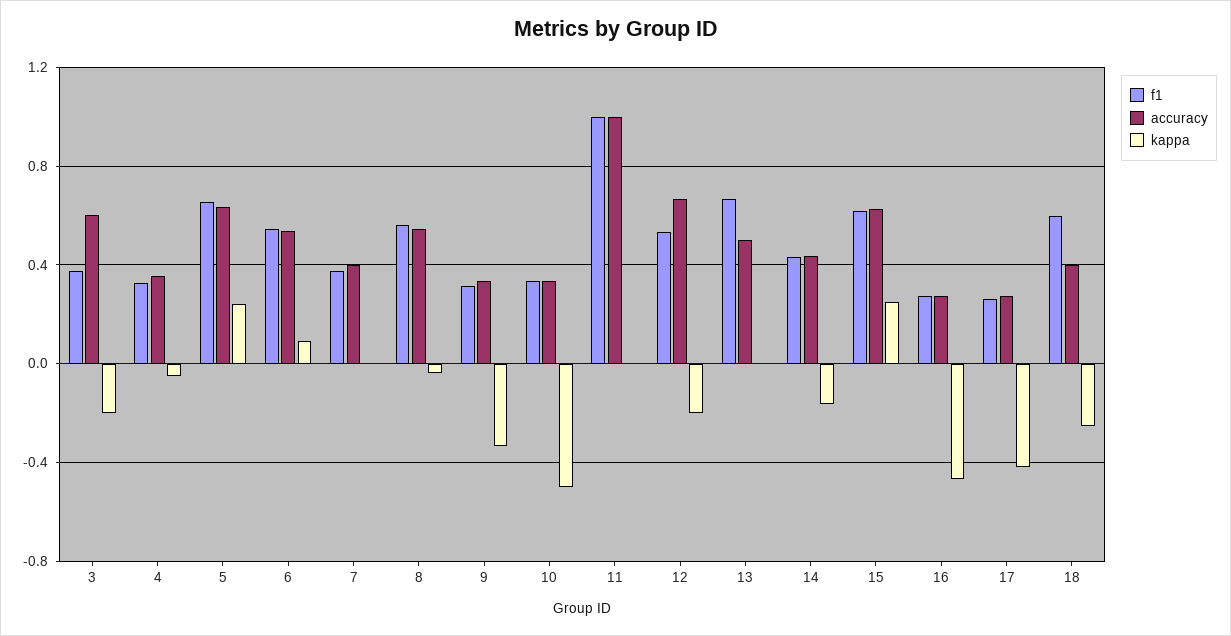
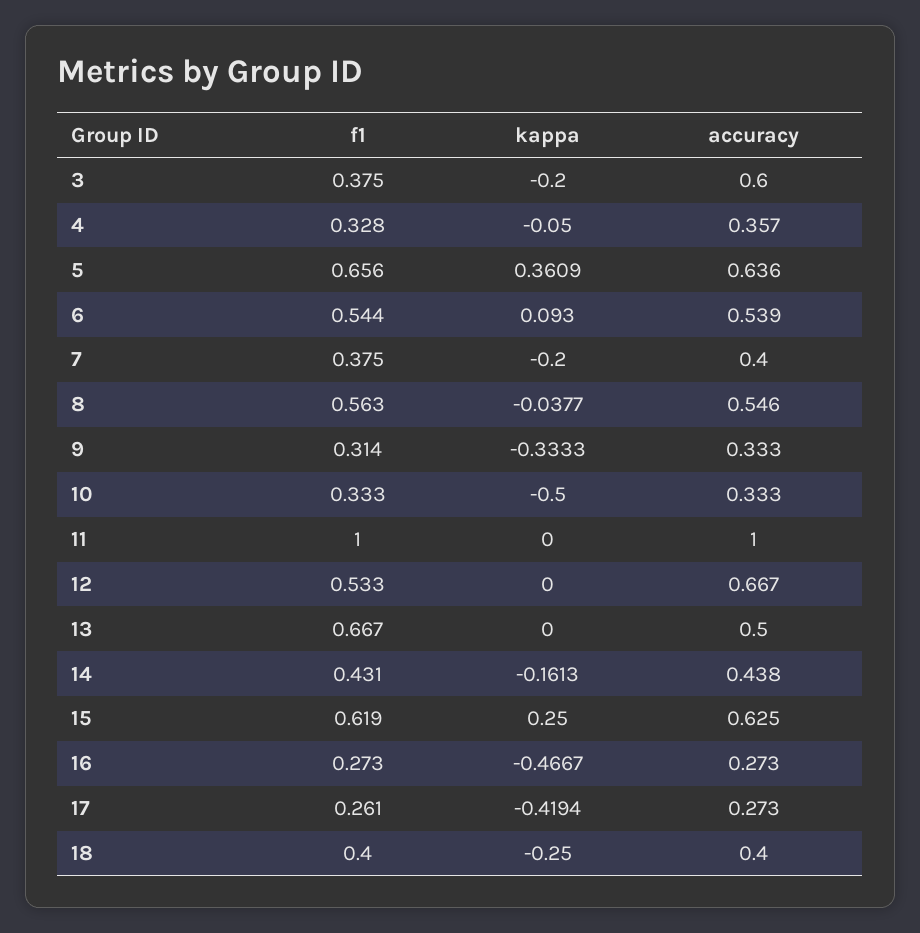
  {
    "f1": {
      "3": 0.375,
      "4": 0.328,
      "5": 0.656,
      "6": 0.544,
      "7": 0.375,
      "8": 0.563,
      "9": 0.314,
      "10": 0.333,
      "11": 1,
      "12": 0.533,
      "13": 0.667,
      "14": 0.431,
      "15": 0.619,
      "16": 0.273,
      "17": 0.261,
-     "18": 0.6
+     "18": 0.4
    },
    "accuracy": {
      "3": 0.6,
      "4": 0.357,
      "5": 0.636,
      "6": 0.539,
      "7": 0.4,
      "8": 0.546,
      "9": 0.333,
      "10": 0.333,
      "11": 1,
      "12": 0.667,
      "13": 0.5,
      "14": 0.438,
      "15": 0.625,
      "16": 0.273,
      "17": 0.273,
      "18": 0.4
    },
    "kappa": {
      "3": -0.2,
      "4": -0.05,
-     "5": 0.25,
+     "5": 0.3609,
      "6": 0.093,
-     "7": 0,
+     "7": -0.2,
      "8": -0.0377,
      "9": -0.3333,
      "10": -0.5,
      "11": 0,
-     "12": -0.2,
+     "12": 0,
      "13": 0,
      "14": -0.1613,
      "15": 0.25,
      "16": -0.4667,
      "17": -0.4194,
      "18": -0.25
    }
  }

